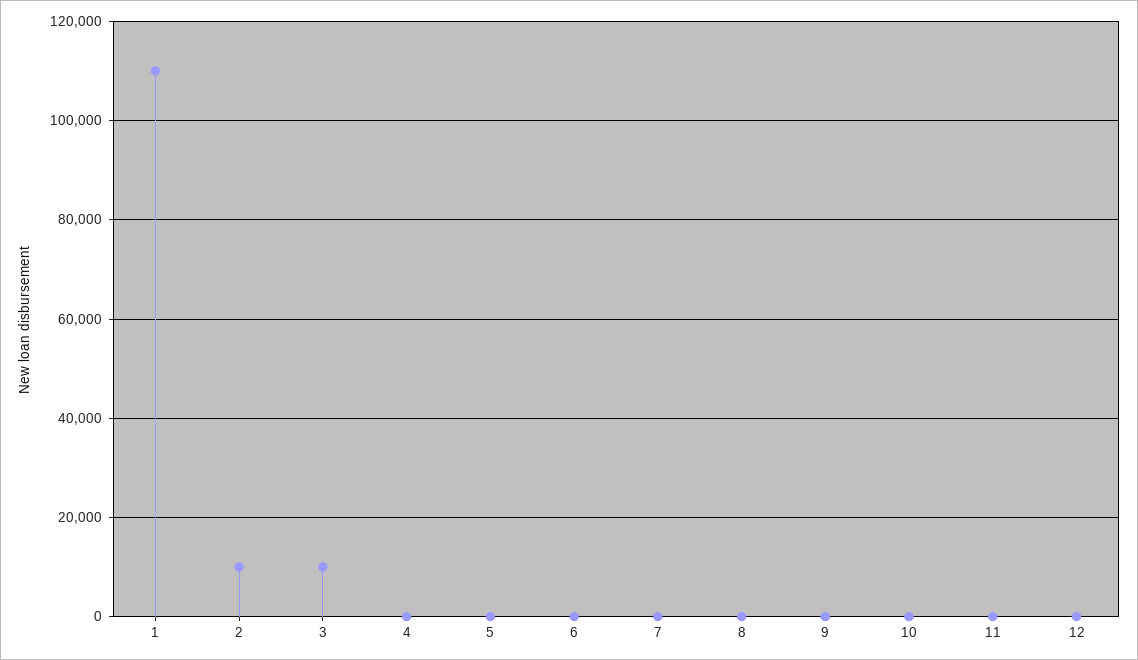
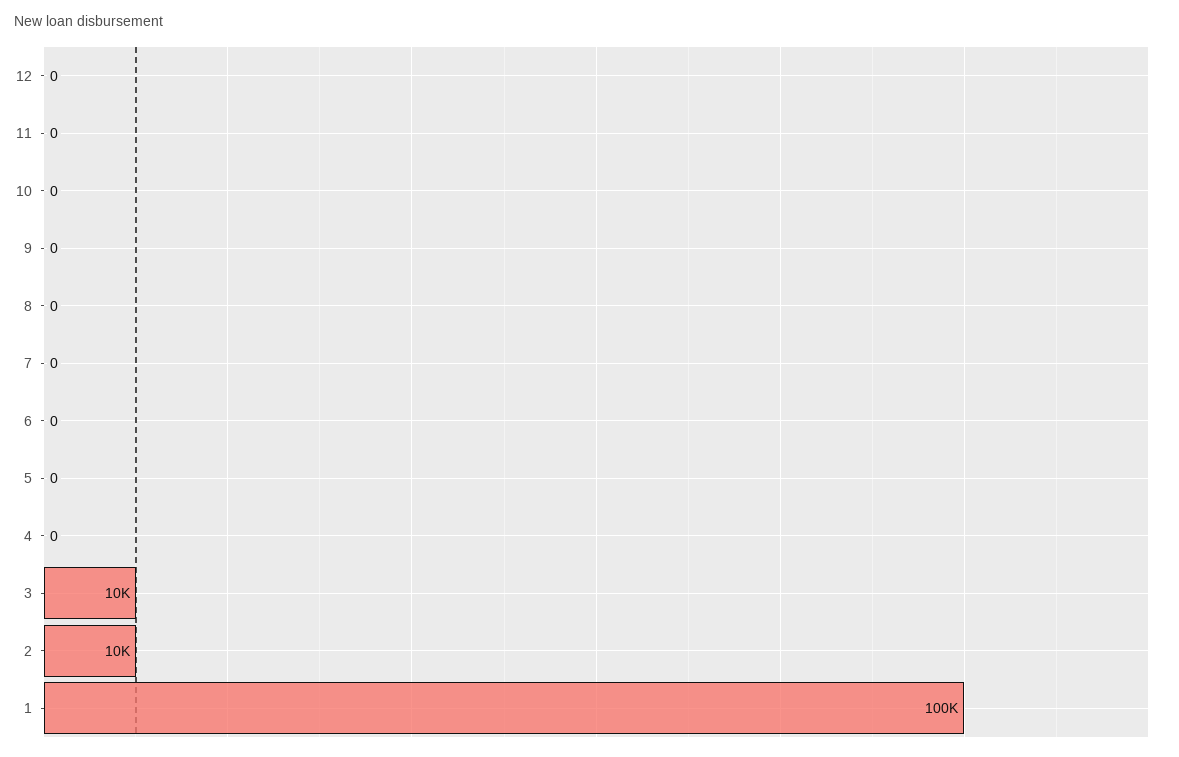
  {
-   "1": 110000,
+   "1": 100000,
    "2": 10000,
    "3": 10000,
    "4": 0,
    "5": 0,
    "6": 0,
    "7": 0,
    "8": 0,
    "9": 0,
    "10": 0,
    "11": 0,
    "12": 0
  }

